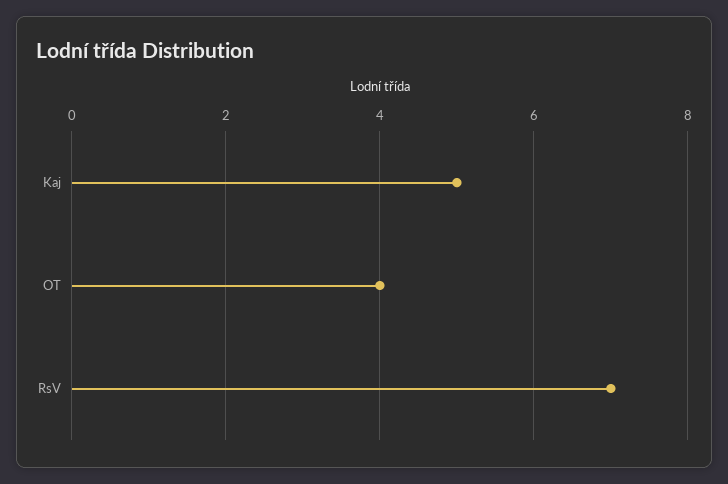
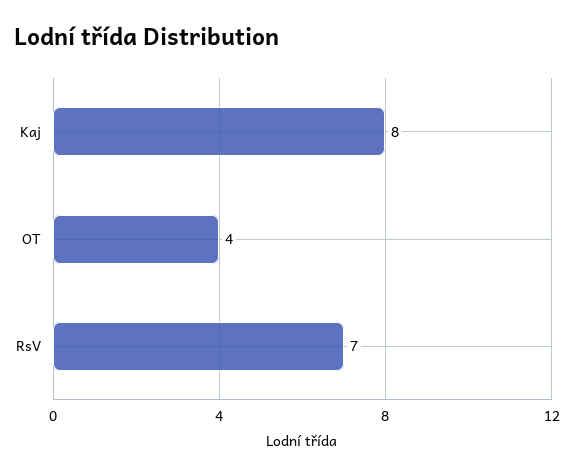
  {
-   "Kaj": 5,
+   "Kaj": 8,
    "OT": 4,
    "RsV": 7
  }

